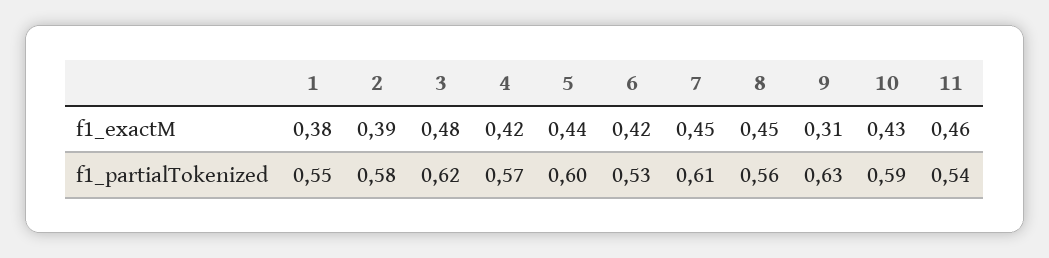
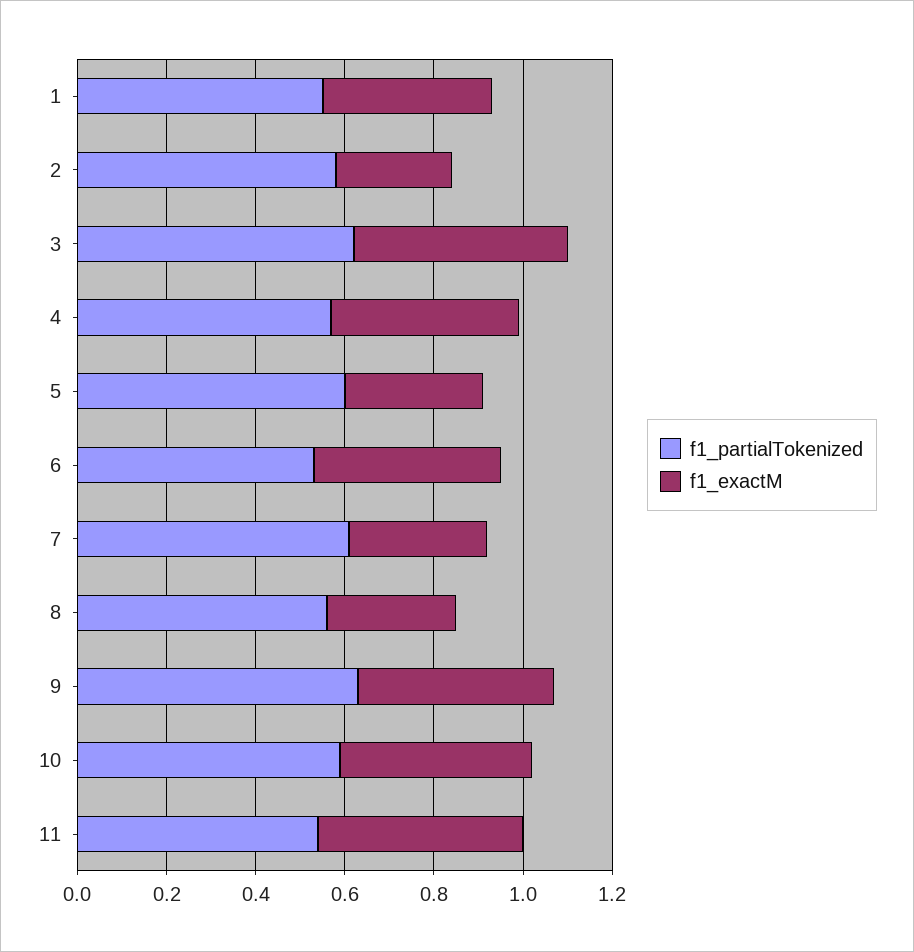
  {
    "f1_exactM": {
      "1": 0.38,
-     "2": 0.39,
+     "2": 0.25,
      "3": 0.48,
      "4": 0.42,
-     "5": 0.44,
+     "5": 0.3,
      "6": 0.42,
-     "7": 0.45,
+     "7": 0.3,
-     "8": 0.45,
+     "8": 0.3,
-     "9": 0.31,
+     "9": 0.45,
      "10": 0.43,
      "11": 0.46
    },
    "f1_partialTokenized": {
      "1": 0.55,
      "2": 0.58,
      "3": 0.62,
      "4": 0.57,
      "5": 0.6,
      "6": 0.53,
      "7": 0.61,
      "8": 0.56,
      "9": 0.63,
      "10": 0.59,
      "11": 0.54
    }
  }

